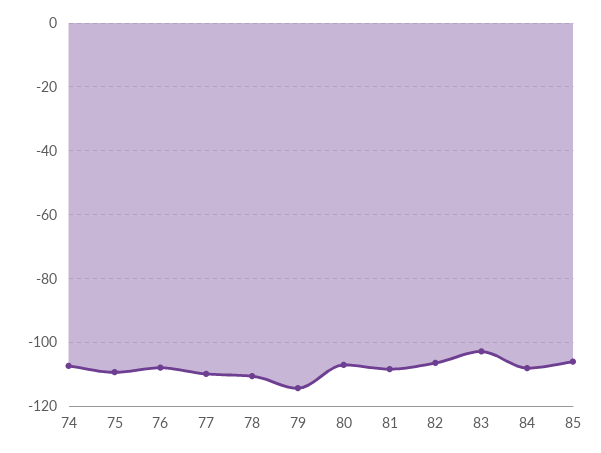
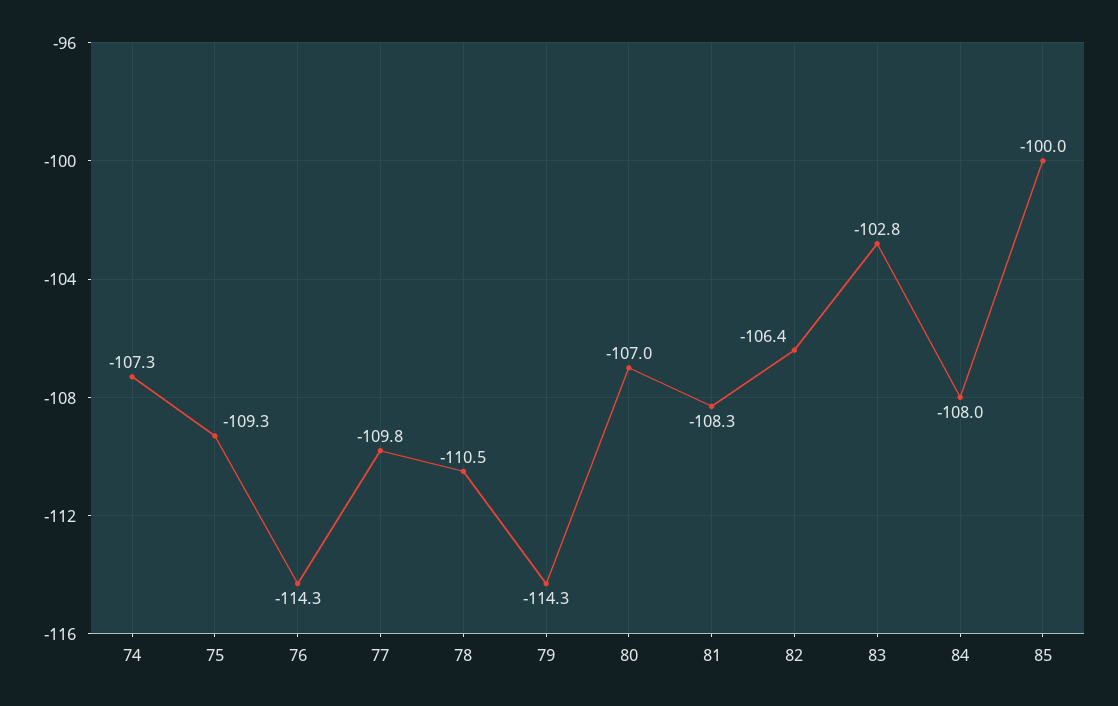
  {
    "74": -107.3,
    "75": -109.3,
-   "76": -108,
+   "76": -114.3,
    "77": -109.8,
    "78": -110.5,
    "79": -114.3,
    "80": -107,
    "81": -108.3,
    "82": -106.4,
    "83": -102.8,
    "84": -108,
-   "85": -106
+   "85": -100
  }

